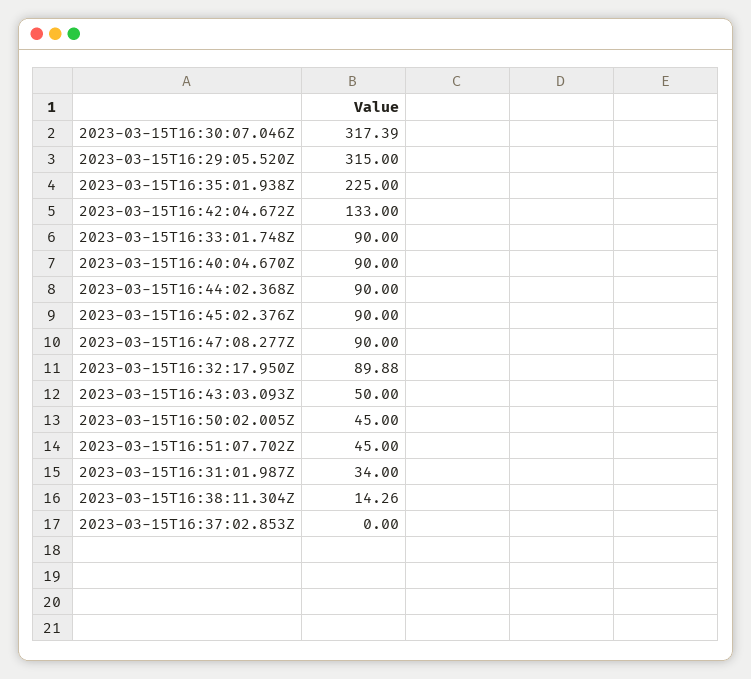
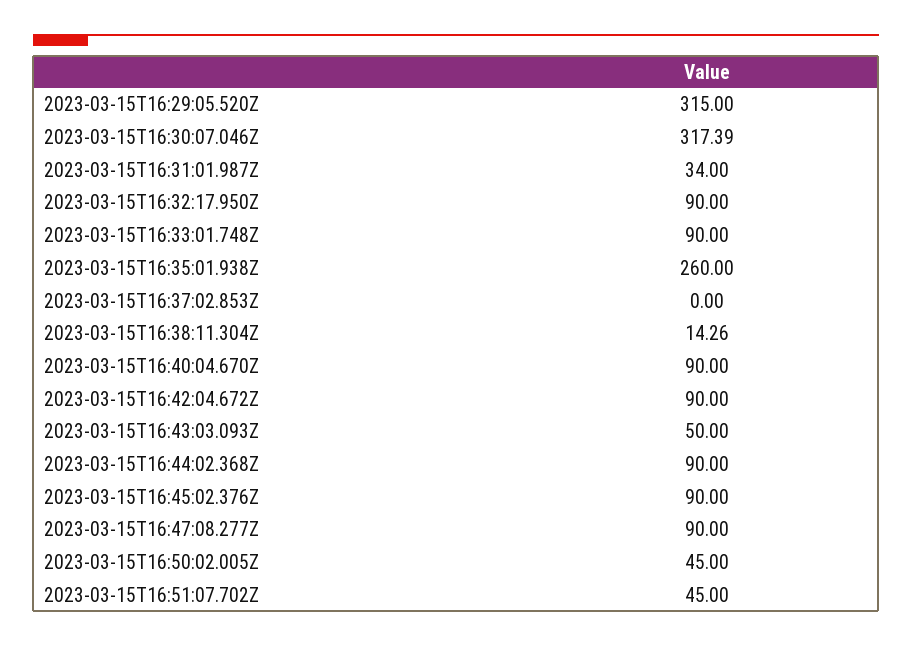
  {
    "2023-03-15T16:30:07.046Z": 317.39,
    "2023-03-15T16:29:05.520Z": 315,
-   "2023-03-15T16:35:01.938Z": 225,
+   "2023-03-15T16:35:01.938Z": 260,
-   "2023-03-15T16:42:04.672Z": 133,
+   "2023-03-15T16:42:04.672Z": 90,
    "2023-03-15T16:33:01.748Z": 90,
    "2023-03-15T16:40:04.670Z": 90,
    "2023-03-15T16:44:02.368Z": 90,
    "2023-03-15T16:45:02.376Z": 90,
    "2023-03-15T16:47:08.277Z": 90,
-   "2023-03-15T16:32:17.950Z": 89.88,
+   "2023-03-15T16:32:17.950Z": 90,
    "2023-03-15T16:43:03.093Z": 50,
    "2023-03-15T16:50:02.005Z": 45,
    "2023-03-15T16:51:07.702Z": 45,
    "2023-03-15T16:31:01.987Z": 34,
    "2023-03-15T16:38:11.304Z": 14.26,
    "2023-03-15T16:37:02.853Z": 0
  }

